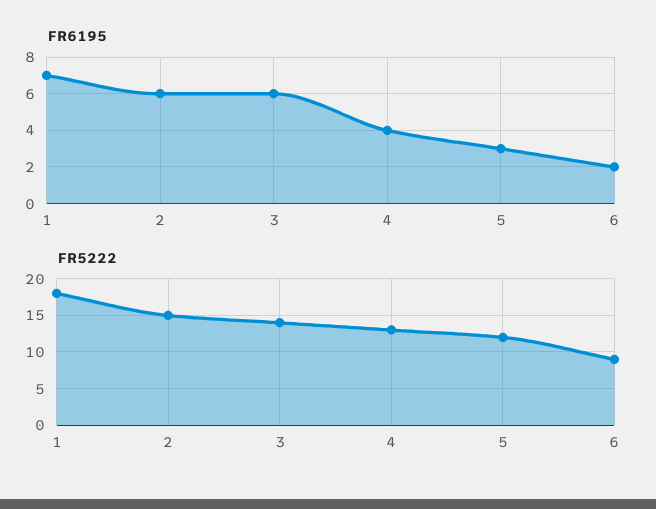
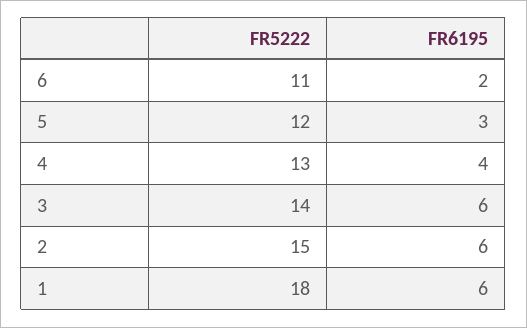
  {
    "FR6195": {
-     "1": 7,
+     "1": 6,
      "2": 6,
      "3": 6,
      "4": 4,
      "5": 3,
      "6": 2
    },
    "FR5222": {
      "1": 18,
      "2": 15,
      "3": 14,
      "4": 13,
      "5": 12,
-     "6": 9
+     "6": 11
    }
  }

